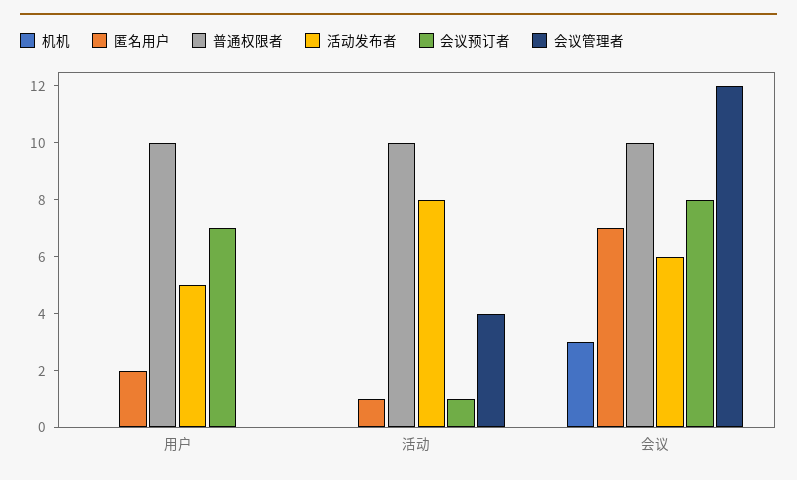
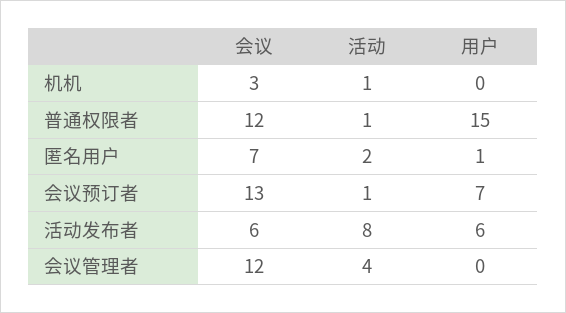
  {
    "机机": {
      "用户": 0,
-     "活动": 0,
+     "活动": 1,
      "会议": 3
    },
    "匿名用户": {
-     "用户": 2,
+     "用户": 1,
-     "活动": 1,
+     "活动": 2,
      "会议": 7
    },
    "普通权限者": {
-     "用户": 10,
+     "用户": 15,
-     "活动": 10,
+     "活动": 1,
-     "会议": 10
+     "会议": 12
    },
    "活动发布者": {
-     "用户": 5,
+     "用户": 6,
      "活动": 8,
      "会议": 6
    },
    "会议预订者": {
      "用户": 7,
      "活动": 1,
-     "会议": 8
+     "会议": 13
    },
    "会议管理者": {
      "用户": 0,
      "活动": 4,
      "会议": 12
    }
  }

